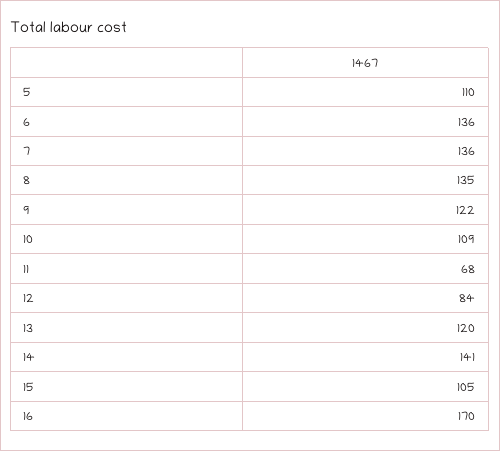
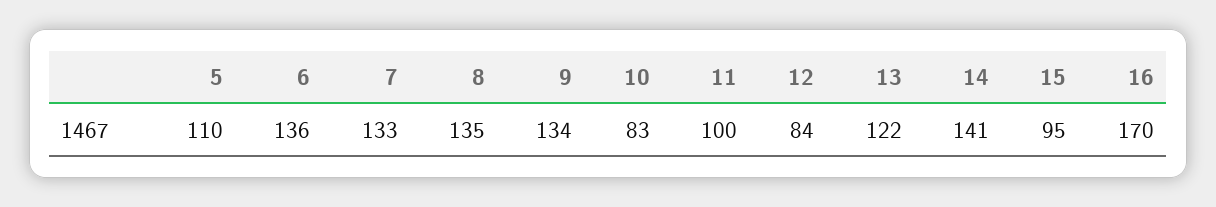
  {
    "5": 110,
    "6": 136,
-   "7": 136,
+   "7": 133,
    "8": 135,
-   "9": 122,
+   "9": 134,
-   "10": 109,
+   "10": 83,
-   "11": 68,
+   "11": 100,
    "12": 84,
-   "13": 120,
+   "13": 122,
    "14": 141,
-   "15": 105,
+   "15": 95,
    "16": 170
  }

